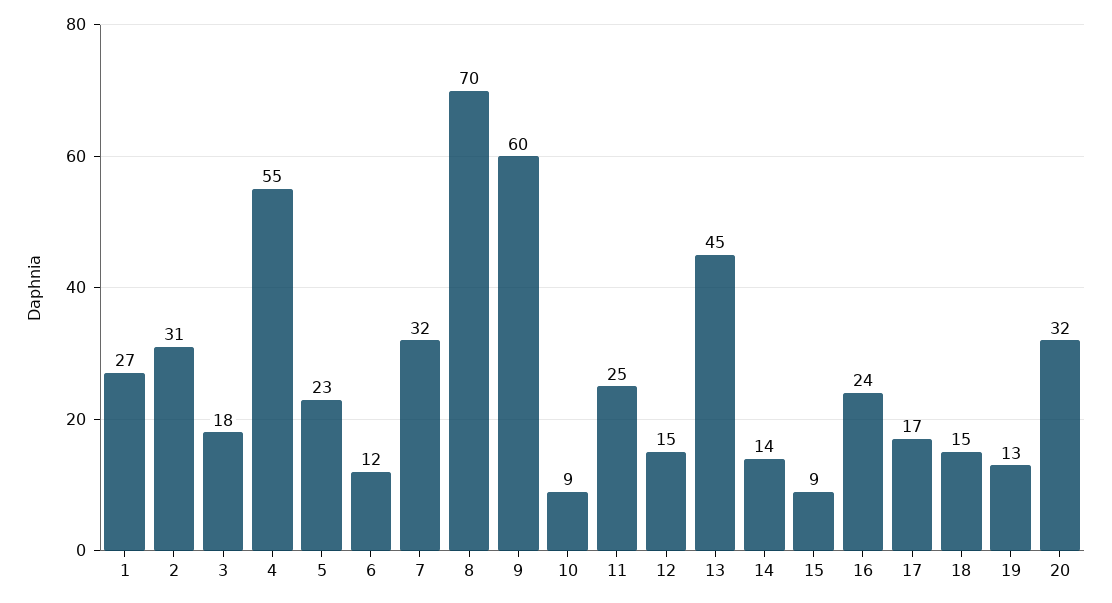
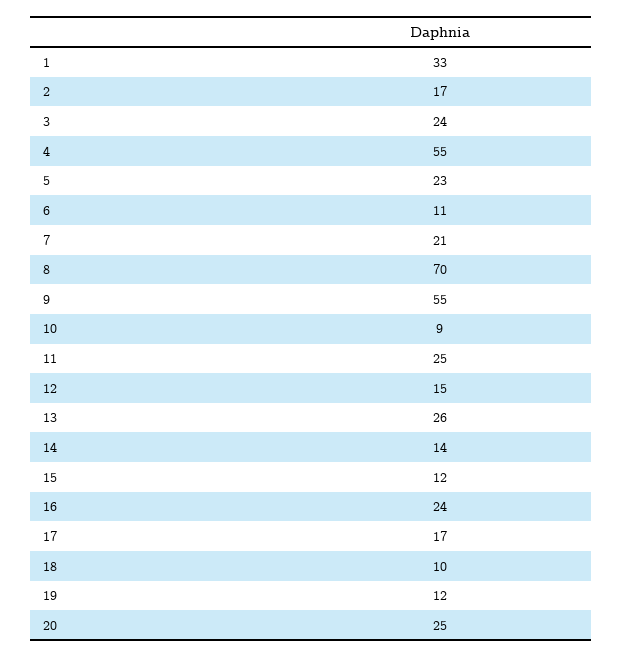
  {
-   "1": 27,
+   "1": 33,
-   "2": 31,
+   "2": 17,
-   "3": 18,
+   "3": 24,
    "4": 55,
    "5": 23,
-   "6": 12,
+   "6": 11,
-   "7": 32,
+   "7": 21,
    "8": 70,
-   "9": 60,
+   "9": 55,
    "10": 9,
    "11": 25,
    "12": 15,
-   "13": 45,
+   "13": 26,
    "14": 14,
-   "15": 9,
+   "15": 12,
    "16": 24,
    "17": 17,
-   "18": 15,
+   "18": 10,
-   "19": 13,
+   "19": 12,
-   "20": 32
+   "20": 25
  }

